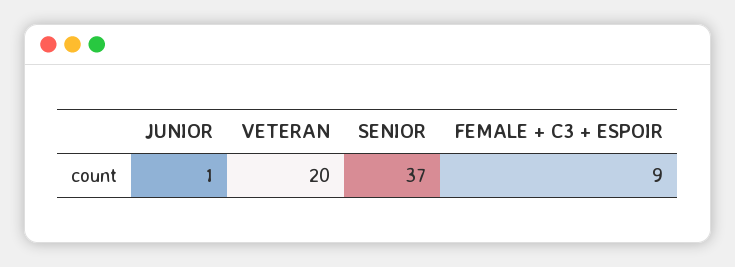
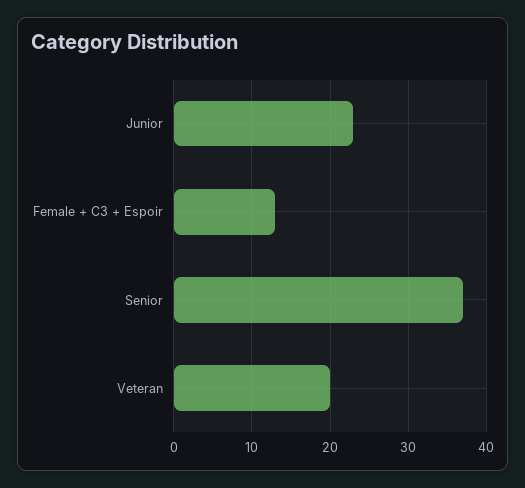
  {
-   "JUNIOR": 1,
+   "JUNIOR": 23,
    "VETERAN": 20,
    "SENIOR": 37,
-   "FEMALE + C3 + ESPOIR": 9
+   "FEMALE + C3 + ESPOIR": 13
  }

